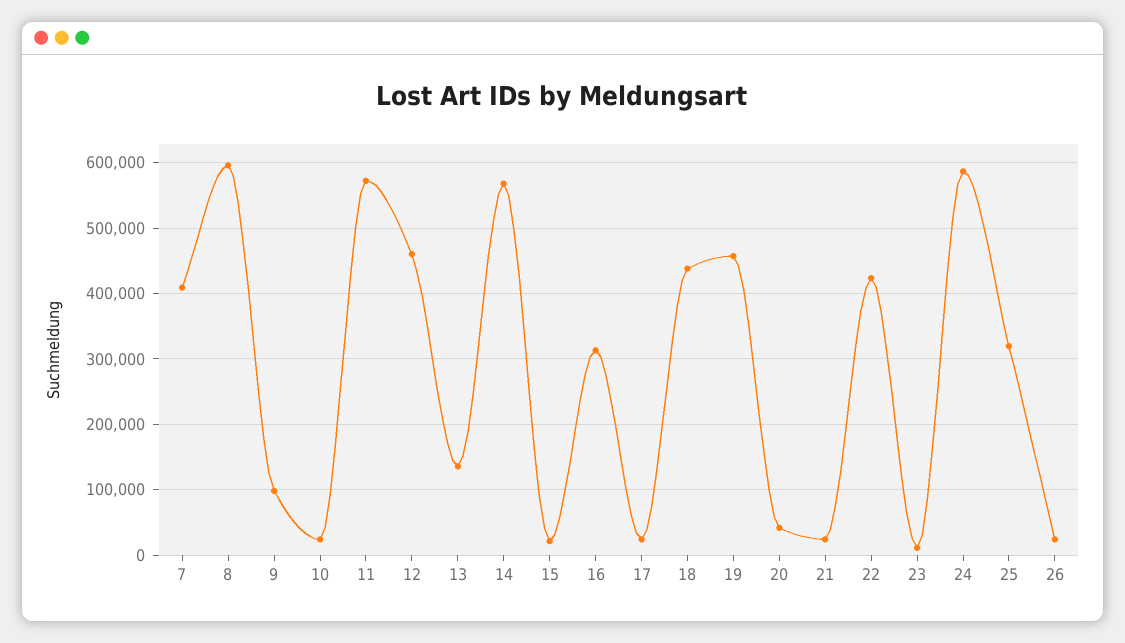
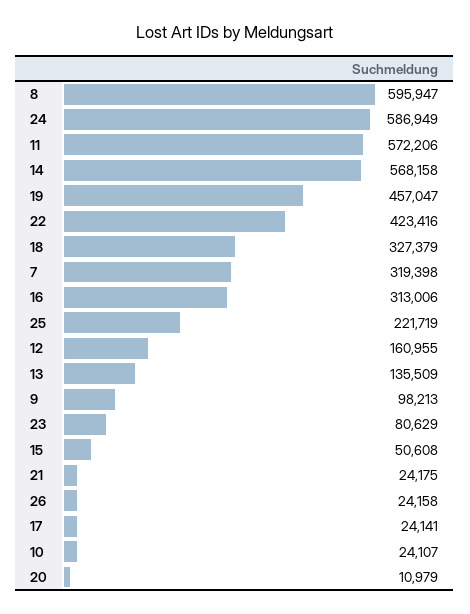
  {
-   "7": 410000,
+   "7": 319398,
    "8": 595947,
    "9": 98213,
    "10": 24107,
    "11": 572206,
-   "12": 460000,
+   "12": 160955,
    "13": 135509,
    "14": 568158,
-   "15": 20000,
+   "15": 50608,
    "16": 313006,
    "17": 24141,
-   "18": 440000,
+   "18": 327379,
    "19": 457047,
-   "20": 40000,
+   "20": 10979,
    "21": 24175,
    "22": 423416,
-   "23": 10000,
+   "23": 80629,
    "24": 586949,
-   "25": 320000,
+   "25": 221719,
    "26": 24158
  }

